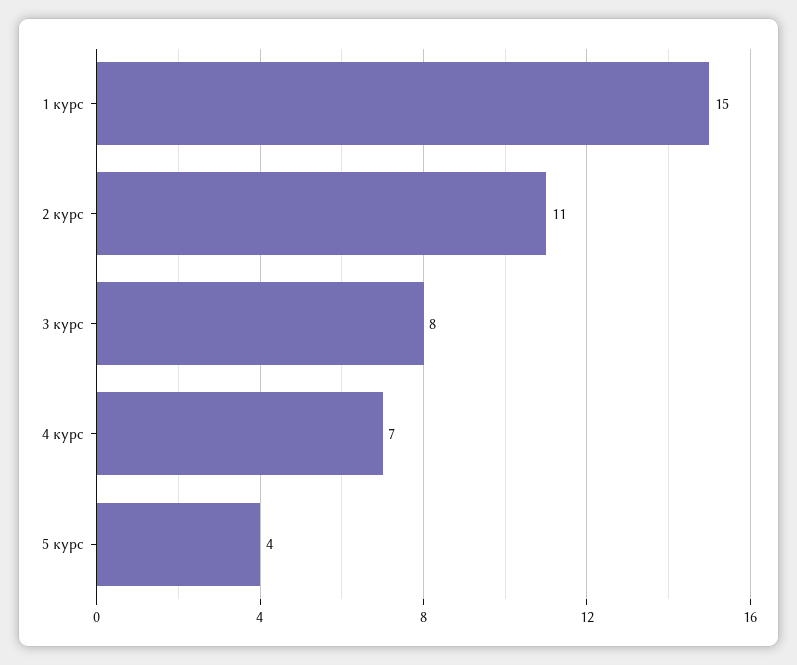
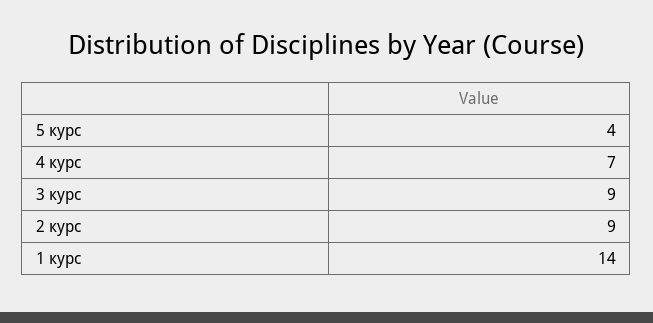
  {
-   "1 курс": 15,
+   "1 курс": 14,
-   "2 курс": 11,
+   "2 курс": 9,
-   "3 курс": 8,
+   "3 курс": 9,
    "4 курс": 7,
    "5 курс": 4
  }

